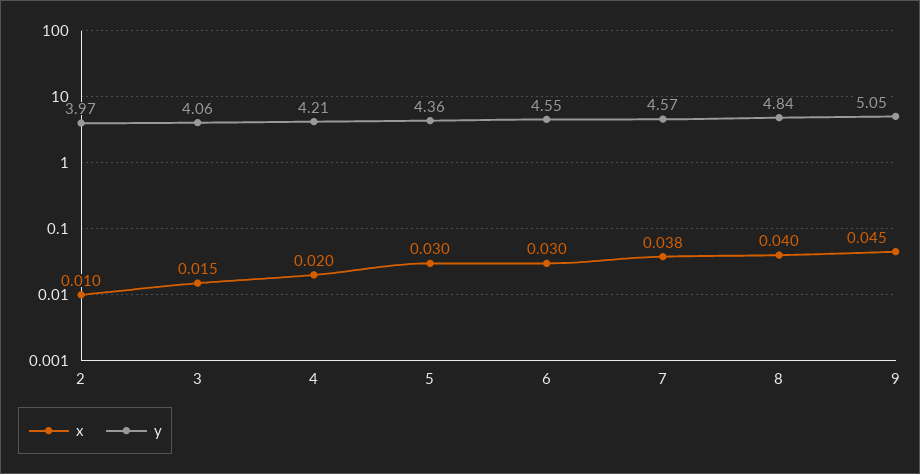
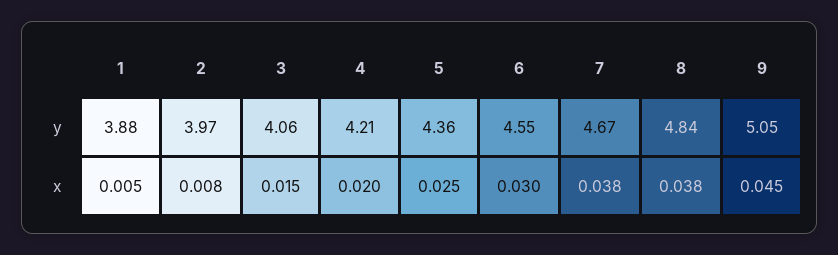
  {
    "x": {
-     "2": 0.01,
+     "2": 0.008,
      "3": 0.015,
      "4": 0.02,
-     "5": 0.03,
+     "5": 0.025,
      "6": 0.03,
      "7": 0.038,
-     "8": 0.04,
+     "8": 0.038,
-     "9": 0.045
+     "9": 0.045,
+     "1": 0.005
    },
    "y": {
      "2": 3.97,
      "3": 4.06,
      "4": 4.21,
      "5": 4.36,
      "6": 4.55,
-     "7": 4.57,
+     "7": 4.67,
      "8": 4.84,
-     "9": 5.05
+     "9": 5.05,
+     "1": 3.88
    }
  }

